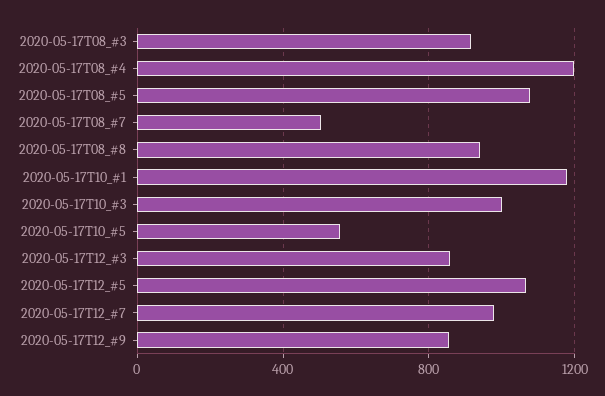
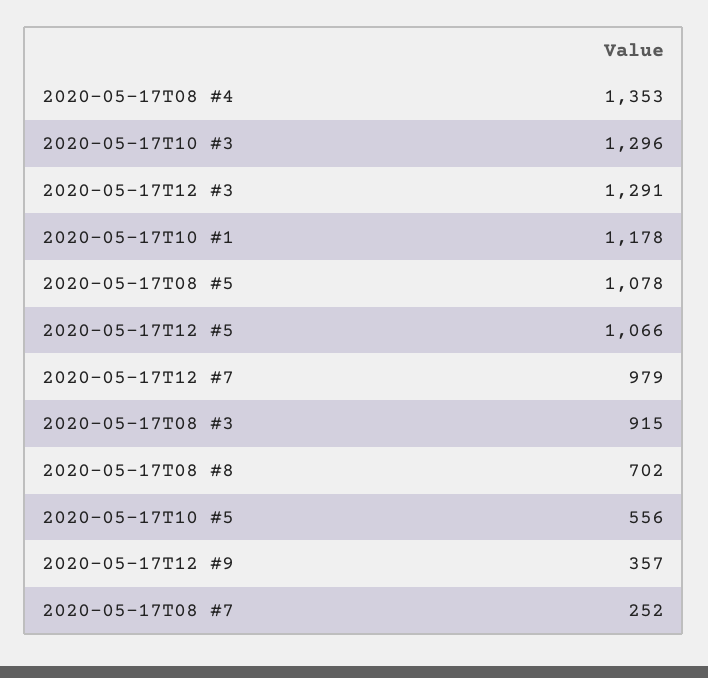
  {
    "2020-05-17T08_#3": 915,
-   "2020-05-17T08_#4": 1200,
+   "2020-05-17T08_#4": 1353,
    "2020-05-17T08_#5": 1078,
-   "2020-05-17T08_#7": 500,
+   "2020-05-17T08_#7": 252,
-   "2020-05-17T08_#8": 950,
+   "2020-05-17T08_#8": 702,
    "2020-05-17T10_#1": 1178,
-   "2020-05-17T10_#3": 1000,
+   "2020-05-17T10_#3": 1296,
    "2020-05-17T10_#5": 556,
-   "2020-05-17T12_#3": 850,
+   "2020-05-17T12_#3": 1291,
    "2020-05-17T12_#5": 1066,
    "2020-05-17T12_#7": 979,
-   "2020-05-17T12_#9": 850
+   "2020-05-17T12_#9": 357
  }

